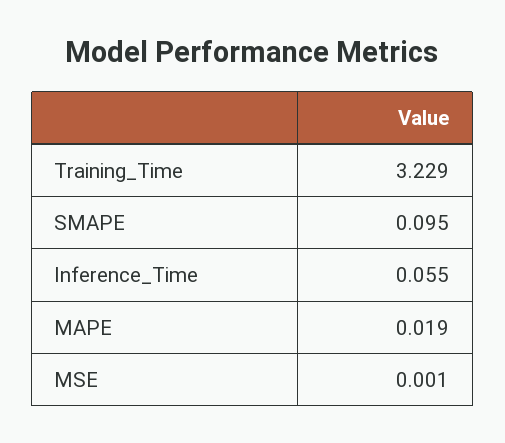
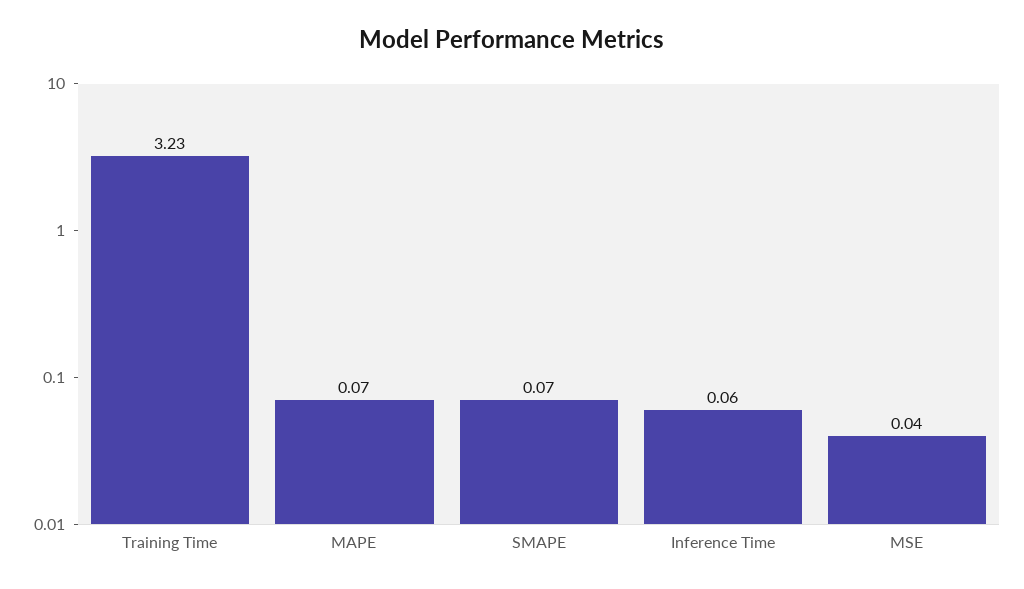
  {
    "Training_Time": 3.229,
-   "SMAPE": 0.095,
+   "SMAPE": 0.07,
    "Inference_Time": 0.055,
-   "MAPE": 0.019,
+   "MAPE": 0.07,
-   "MSE": 0.001
+   "MSE": 0.04
  }

